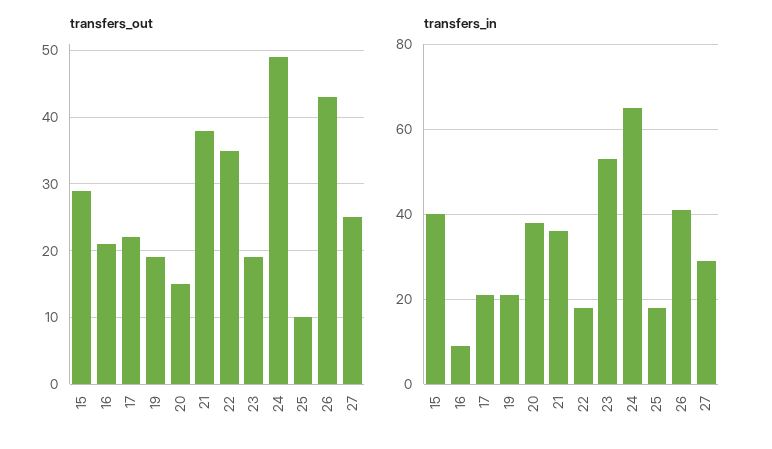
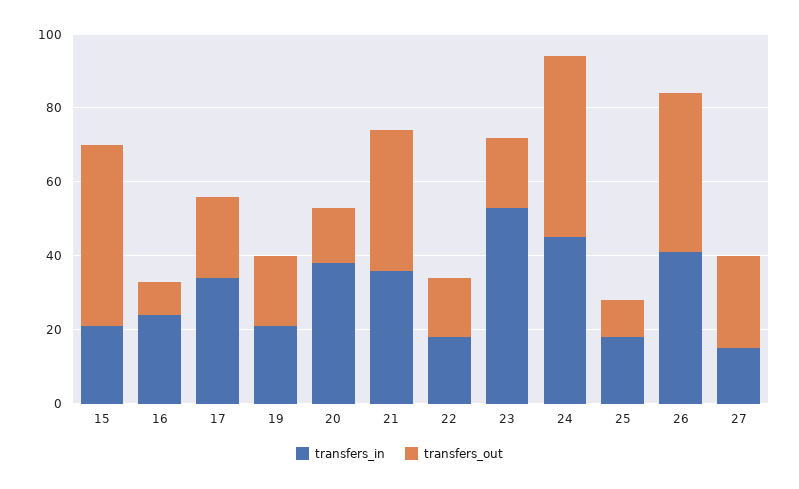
  {
    "transfers_out": {
-     "15": 29,
+     "15": 50,
-     "16": 21,
+     "16": 10,
      "17": 22,
      "19": 19,
      "20": 15,
      "21": 38,
-     "22": 35,
+     "22": 15,
      "23": 19,
      "24": 49,
      "25": 10,
      "26": 43,
      "27": 25
    },
    "transfers_in": {
-     "15": 40,
+     "15": 20,
-     "16": 10,
+     "16": 25,
-     "17": 20,
+     "17": 35,
      "19": 20,
      "20": 40,
      "21": 35,
      "22": 20,
      "23": 55,
-     "24": 65,
+     "24": 45,
      "25": 20,
      "26": 40,
-     "27": 30
+     "27": 15
    }
  }

